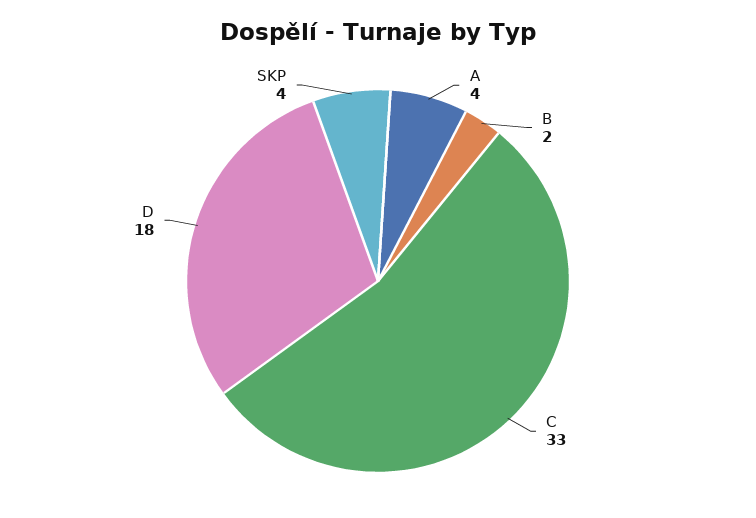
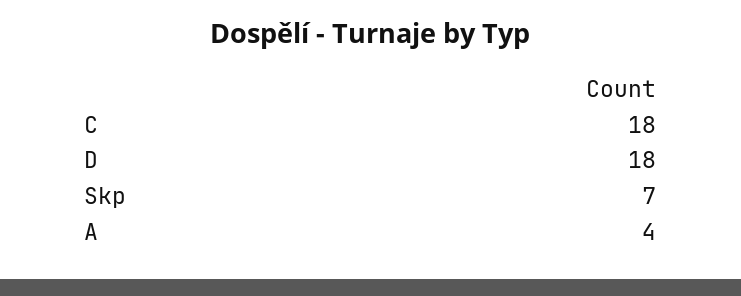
  {
    "A": 4,
-   "B": 2,
-   "C": 33,
+   "C": 18,
    "D": 18,
-   "SKP": 4
+   "SKP": 7
  }

